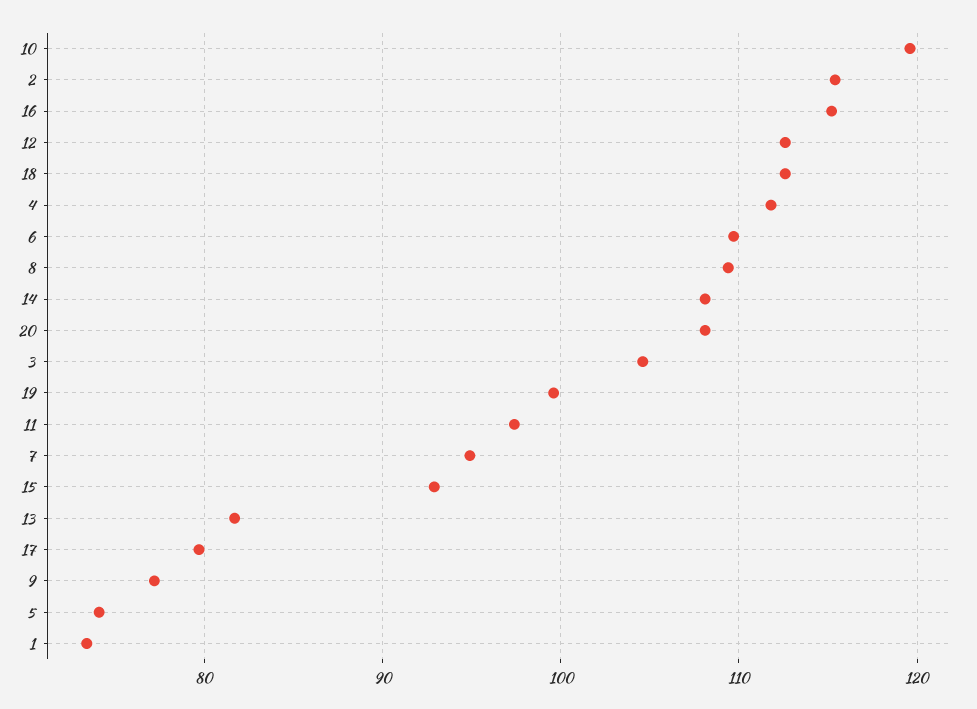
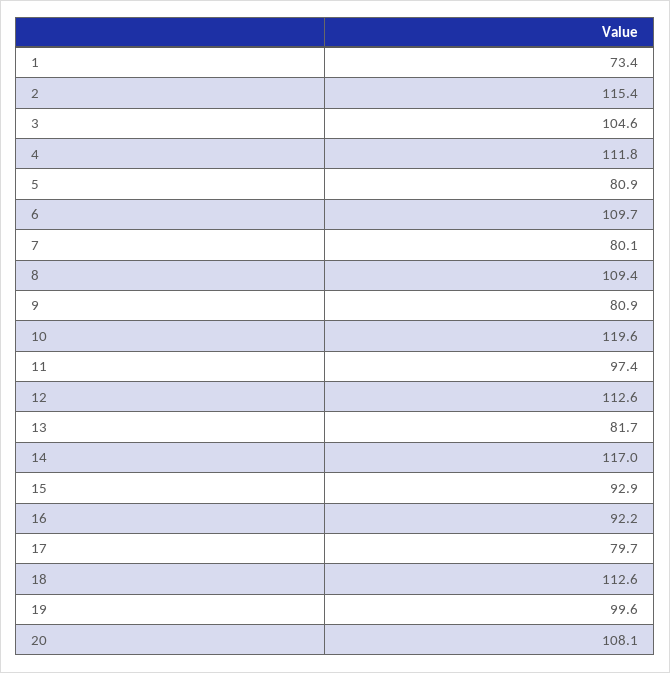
  {
    "10": 119.6,
    "2": 115.4,
-   "16": 115,
+   "16": 92.2,
    "12": 112.6,
    "18": 112.6,
    "4": 111.8,
    "6": 109.7,
    "8": 109.4,
-   "14": 108,
+   "14": 117,
    "20": 108.1,
    "3": 104.6,
    "19": 99.6,
    "11": 97.4,
-   "7": 95,
+   "7": 80.1,
    "15": 92.9,
    "13": 81.7,
    "17": 79.7,
-   "9": 77,
+   "9": 80.9,
-   "5": 74,
+   "5": 80.9,
    "1": 73.4
  }

